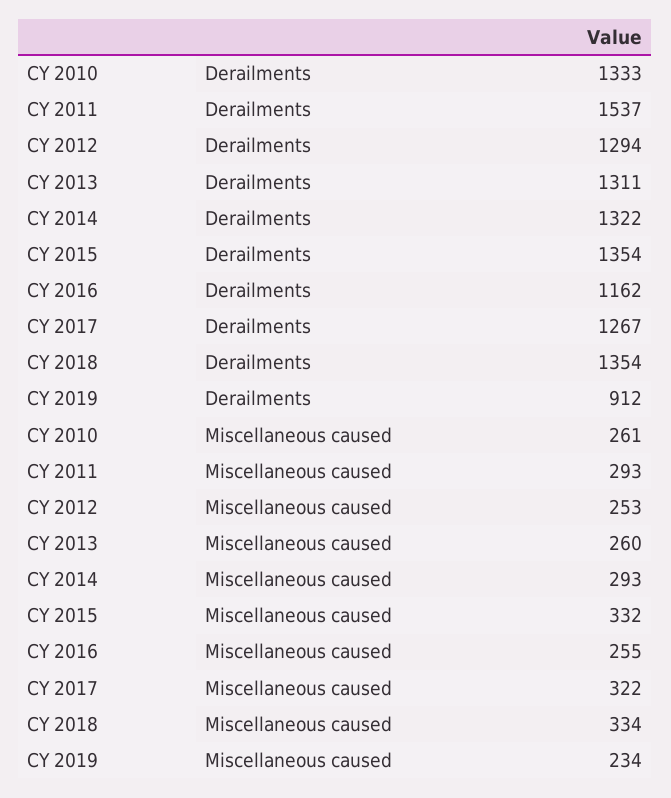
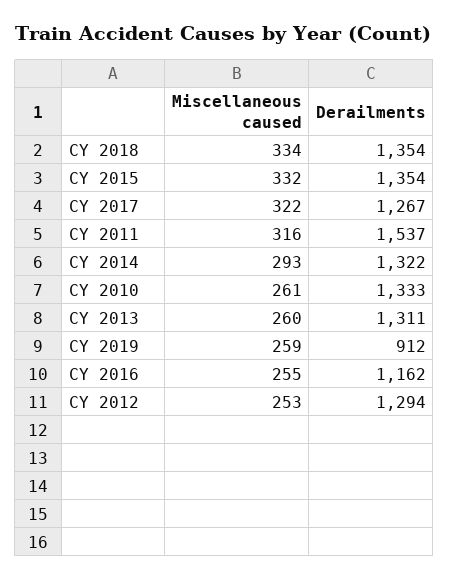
  {
    "CY 2010": {
      "Derailments": 1333,
      "Miscellaneous caused": 261
    },
    "CY 2011": {
      "Derailments": 1537,
-     "Miscellaneous caused": 293
+     "Miscellaneous caused": 316
    },
    "CY 2012": {
      "Derailments": 1294,
      "Miscellaneous caused": 253
    },
    "CY 2013": {
      "Derailments": 1311,
      "Miscellaneous caused": 260
    },
    "CY 2014": {
      "Derailments": 1322,
      "Miscellaneous caused": 293
    },
    "CY 2015": {
      "Derailments": 1354,
      "Miscellaneous caused": 332
    },
    "CY 2016": {
      "Derailments": 1162,
      "Miscellaneous caused": 255
    },
    "CY 2017": {
      "Derailments": 1267,
      "Miscellaneous caused": 322
    },
    "CY 2018": {
      "Derailments": 1354,
      "Miscellaneous caused": 334
    },
    "CY 2019": {
      "Derailments": 912,
-     "Miscellaneous caused": 234
+     "Miscellaneous caused": 259
    }
  }

